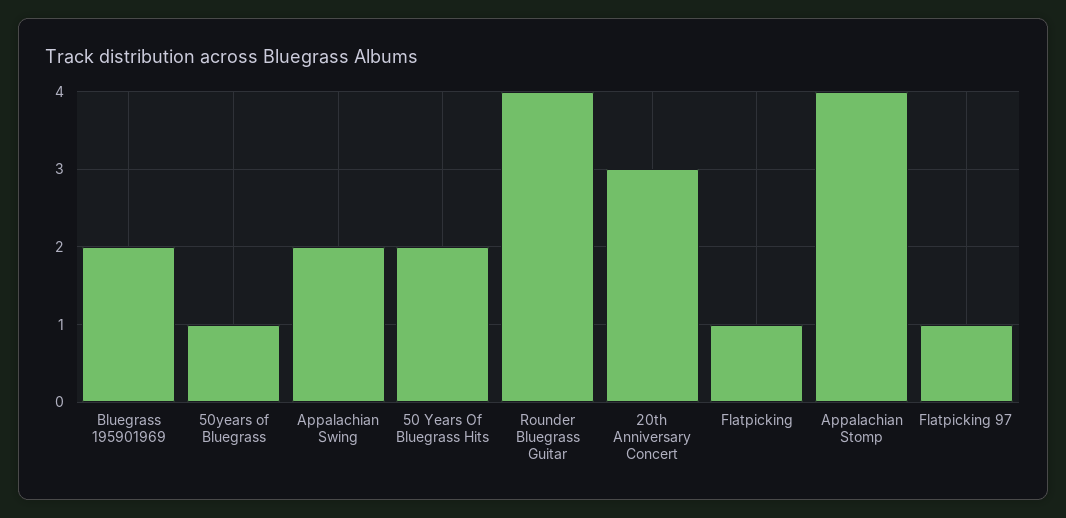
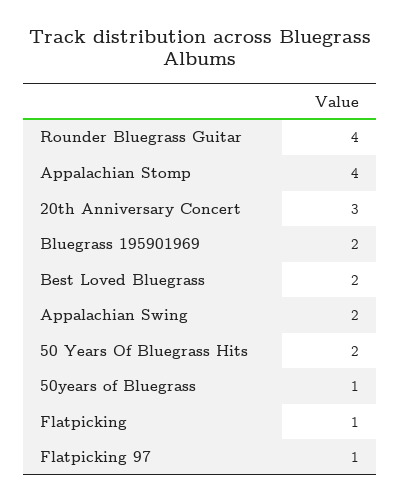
  {
    "Bluegrass 195901969": 2,
    "50years of Bluegrass": 1,
    "Appalachian Swing": 2,
    "50 Years Of Bluegrass Hits": 2,
    "Rounder Bluegrass Guitar": 4,
    "20th Anniversary Concert": 3,
    "Flatpicking": 1,
    "Appalachian Stomp": 4,
-   "Flatpicking 97": 1
+   "Flatpicking 97": 1,
+   "Best Loved Bluegrass": 2
  }

